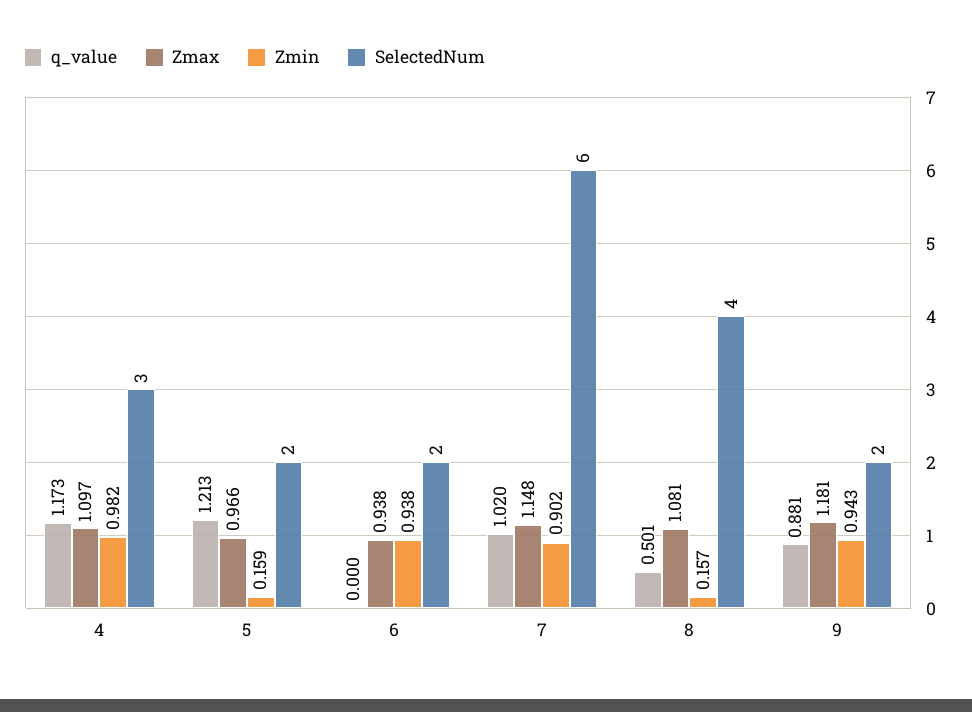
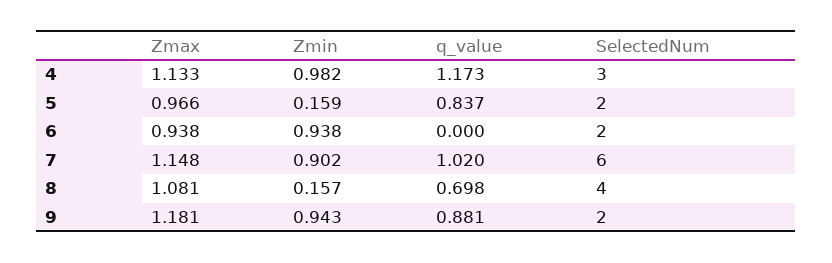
  {
    "q_value": {
      "4": 1.173,
-     "5": 1.213,
+     "5": 0.837,
      "6": 0,
      "7": 1.02,
-     "8": 0.501,
+     "8": 0.698,
      "9": 0.881
    },
    "Zmax": {
-     "4": 1.097,
+     "4": 1.133,
      "5": 0.966,
      "6": 0.938,
      "7": 1.148,
      "8": 1.081,
      "9": 1.181
    },
    "Zmin": {
      "4": 0.982,
      "5": 0.159,
      "6": 0.938,
      "7": 0.902,
      "8": 0.157,
      "9": 0.943
    },
    "SelectedNum": {
      "4": 3,
      "5": 2,
      "6": 2,
      "7": 6,
      "8": 4,
      "9": 2
    }
  }

